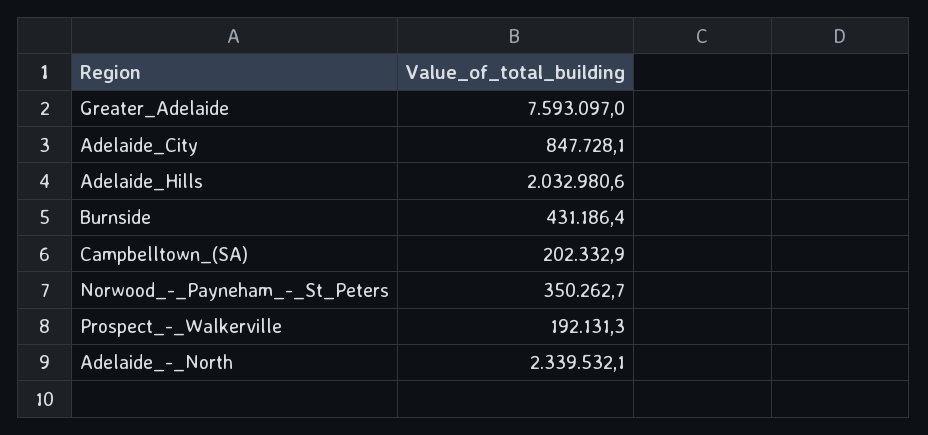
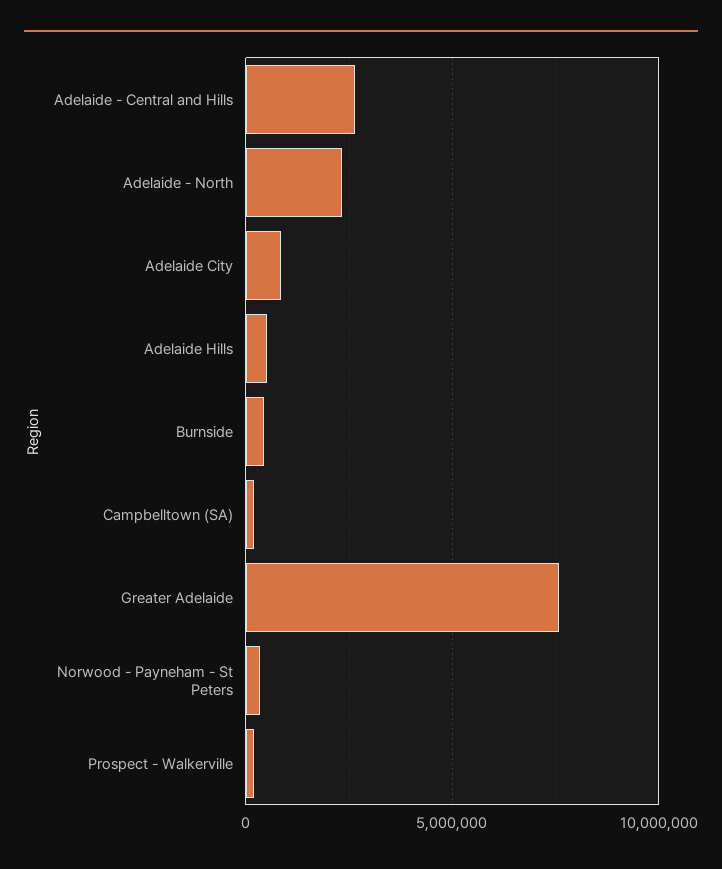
  {
    "Greater_Adelaide": 7593097,
    "Adelaide_City": 847728.1,
-   "Adelaide_Hills": 2032980.6,
+   "Adelaide_Hills": 500000,
    "Burnside": 431186.4,
    "Campbelltown_(SA)": 202332.9,
    "Norwood_-_Payneham_-_St_Peters": 350262.7,
    "Prospect_-_Walkerville": 192131.3,
-   "Adelaide_-_North": 2339532.1
+   "Adelaide_-_North": 2339532.1,
+   "Adelaide - Central and Hills": 2500000
  }

